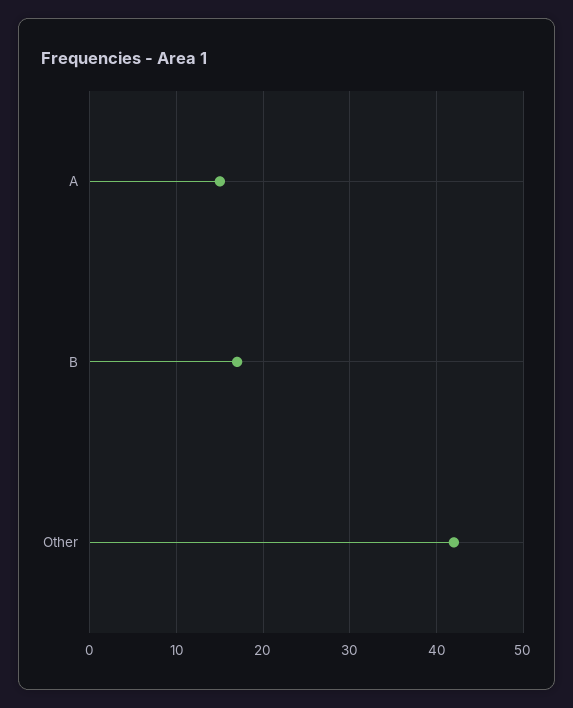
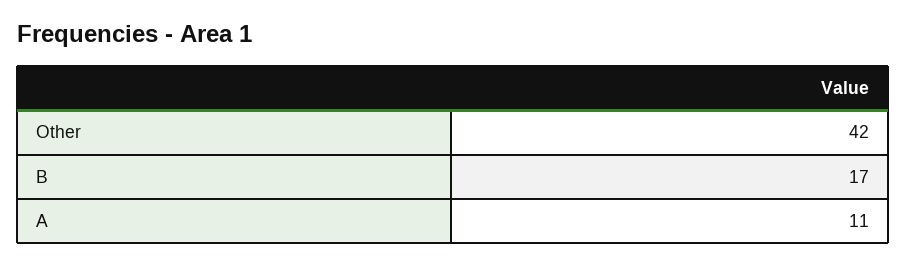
  {
-   "A": 15,
+   "A": 11,
    "B": 17,
    "Other": 42
  }

